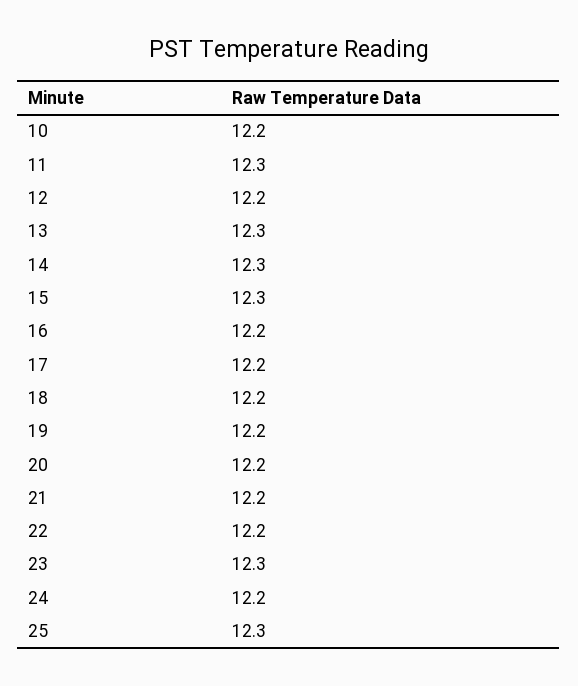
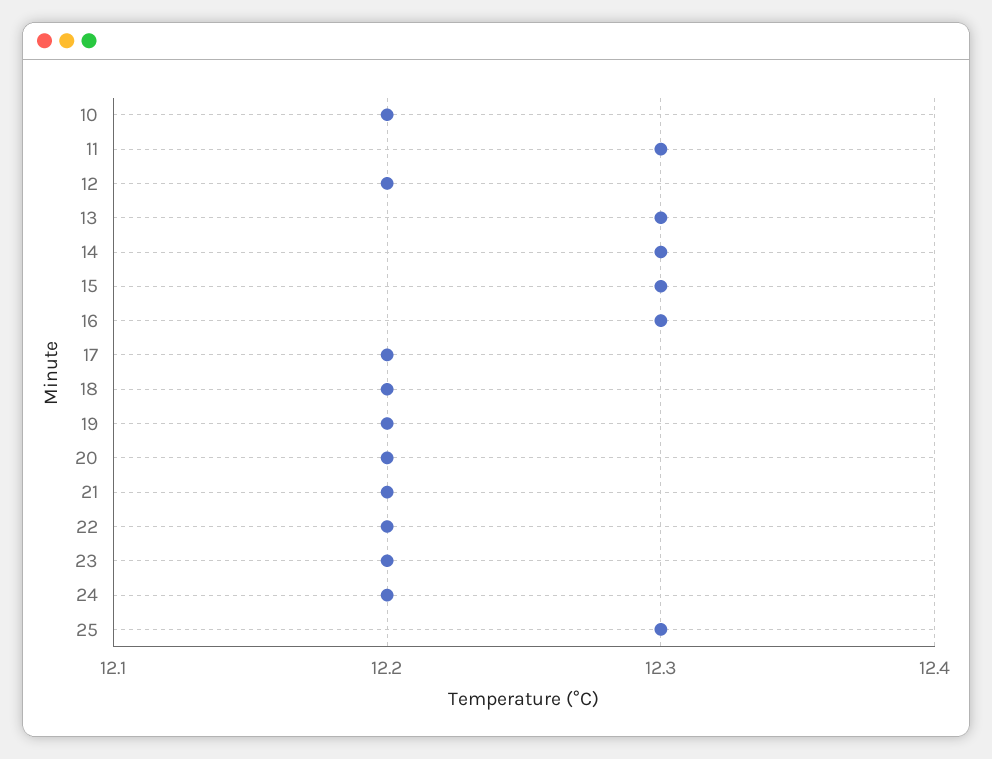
  {
    "10": 12.2,
    "11": 12.3,
    "12": 12.2,
    "13": 12.3,
    "14": 12.3,
    "15": 12.3,
-   "16": 12.2,
+   "16": 12.3,
    "17": 12.2,
    "18": 12.2,
    "19": 12.2,
    "20": 12.2,
    "21": 12.2,
    "22": 12.2,
-   "23": 12.3,
+   "23": 12.2,
    "24": 12.2,
    "25": 12.3
  }

